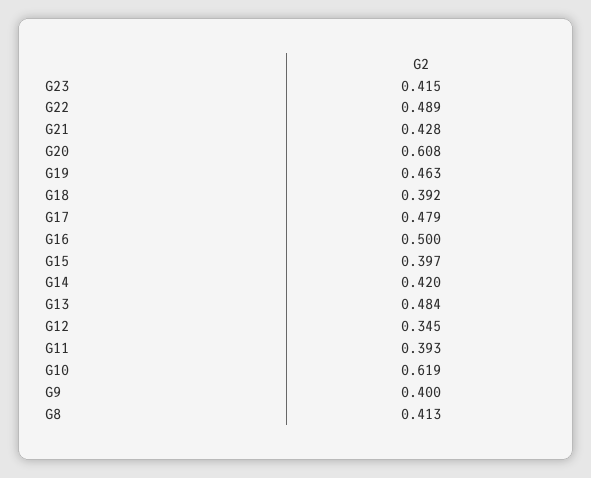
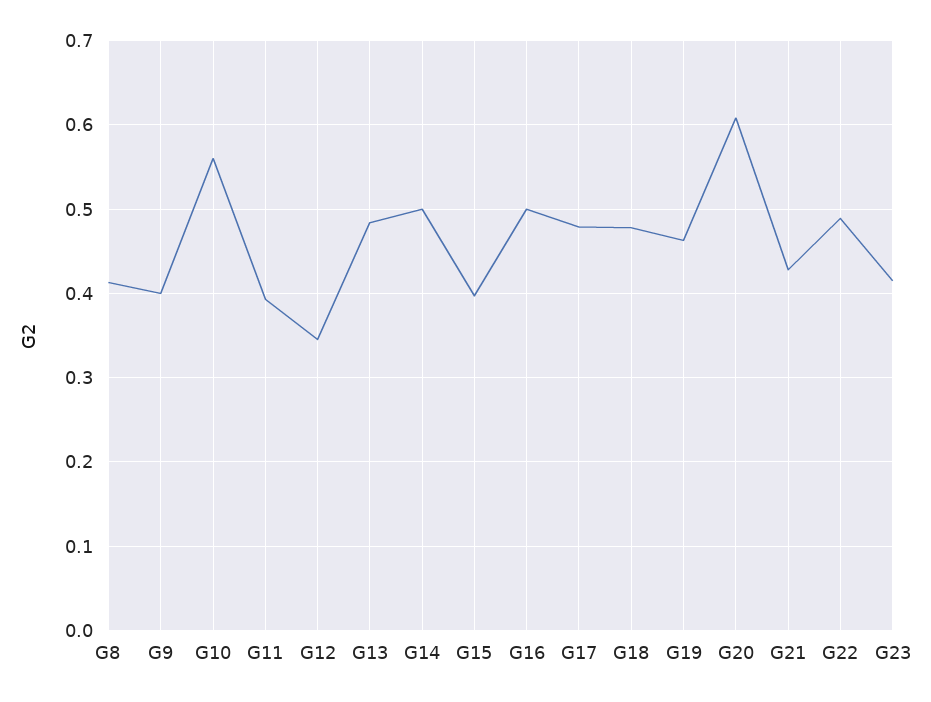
  {
    "G23": 0.415,
    "G22": 0.489,
    "G21": 0.428,
    "G20": 0.608,
    "G19": 0.463,
-   "G18": 0.392,
+   "G18": 0.48,
    "G17": 0.479,
    "G16": 0.5,
    "G15": 0.397,
-   "G14": 0.42,
+   "G14": 0.5,
    "G13": 0.484,
    "G12": 0.345,
    "G11": 0.393,
-   "G10": 0.619,
+   "G10": 0.56,
    "G9": 0.4,
    "G8": 0.413
  }

